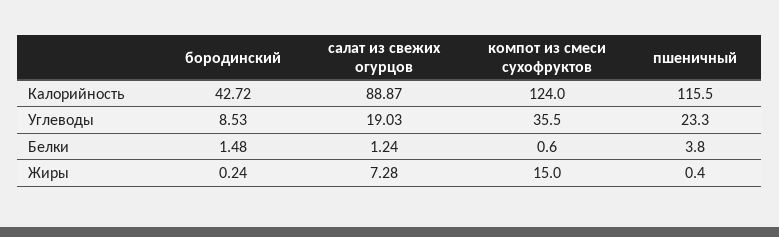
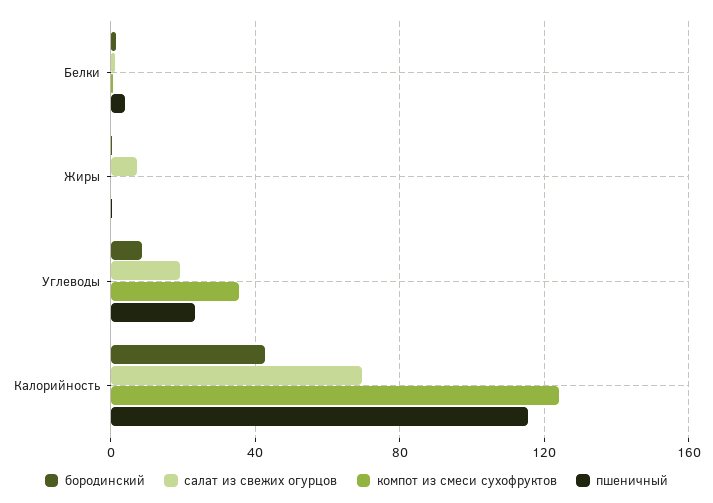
  {
    "бородинский": {
      "Калорийность": 42.72,
      "Углеводы": 8.53,
      "Белки": 1.48,
      "Жиры": 0.24
    },
    "салат из свежих огурцов": {
-     "Калорийность": 88.87,
+     "Калорийность": 70,
      "Углеводы": 19.03,
      "Белки": 1.24,
      "Жиры": 7.28
    },
    "компот из смеси сухофруктов": {
      "Калорийность": 124,
      "Углеводы": 35.5,
      "Белки": 0.6,
-     "Жиры": 15
+     "Жиры": 0
    },
    "пшеничный": {
      "Калорийность": 115.5,
      "Углеводы": 23.3,
      "Белки": 3.8,
      "Жиры": 0.4
    }
  }

